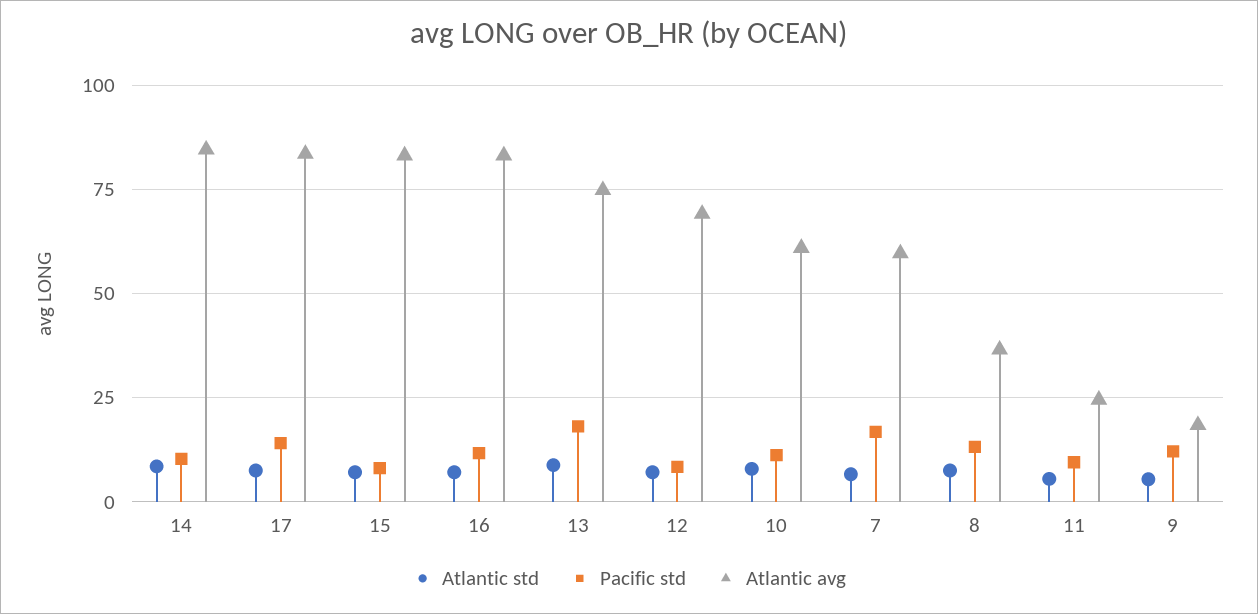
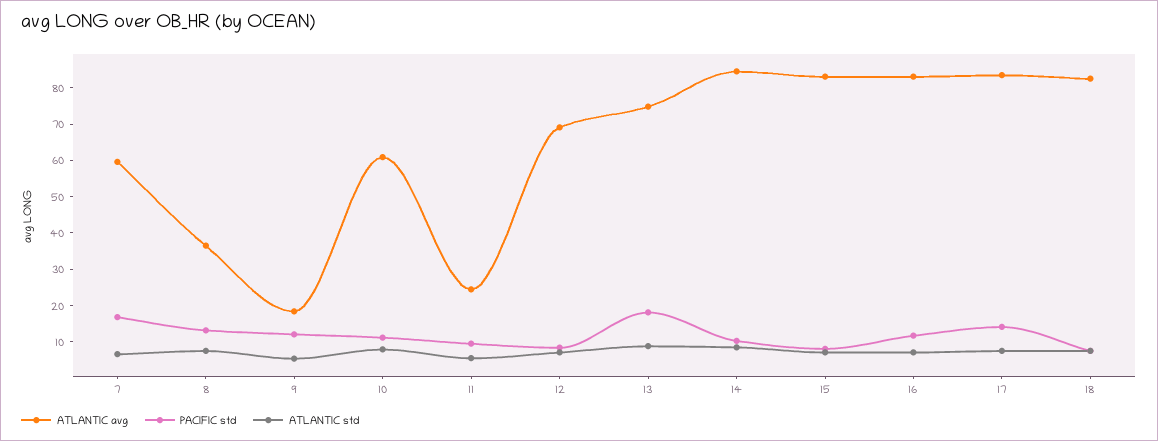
  {
    "Atlantic std": {
      "14": 7.5,
      "17": 7.5,
      "15": 7.5,
      "16": 7.5,
      "13": 10,
      "12": 7.5,
      "10": 7.5,
      "7": 7.5,
      "8": 7.5,
      "11": 5,
-     "9": 5
+     "9": 5,
+     "18": 7.5
    },
    "Pacific std": {
      "14": 10,
      "17": 15,
      "15": 7.5,
      "16": 12.5,
      "13": 17.5,
      "12": 7.5,
      "10": 10,
      "7": 17.5,
      "8": 12.5,
      "11": 10,
-     "9": 12.5
+     "9": 12.5,
+     "18": 7.5
    },
    "Atlantic avg": {
      "14": 85,
      "17": 82.5,
      "15": 82.5,
      "16": 82.5,
      "13": 75,
      "12": 70,
      "10": 60,
      "7": 60,
      "8": 37.5,
      "11": 25,
-     "9": 17.5
+     "9": 17.5,
+     "18": 82.5
    }
  }

